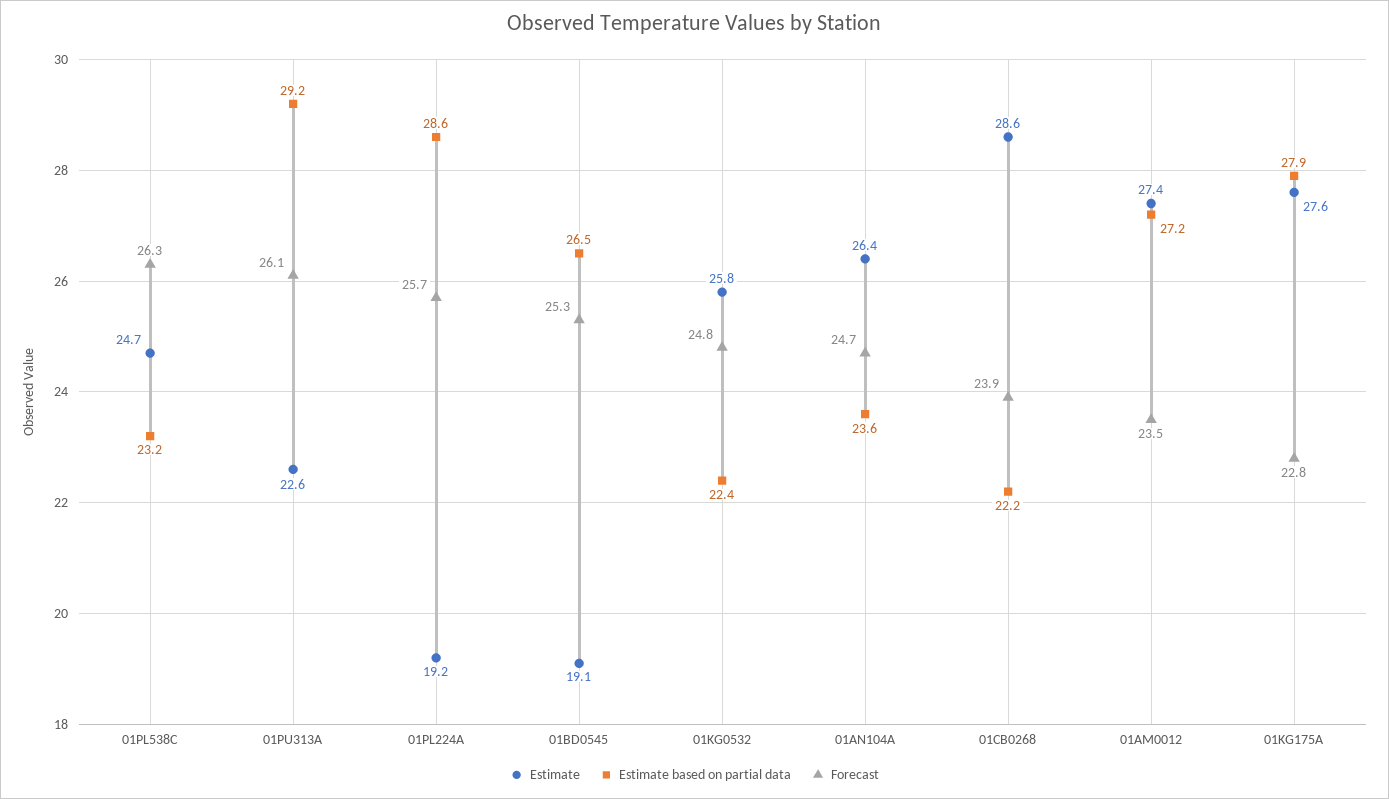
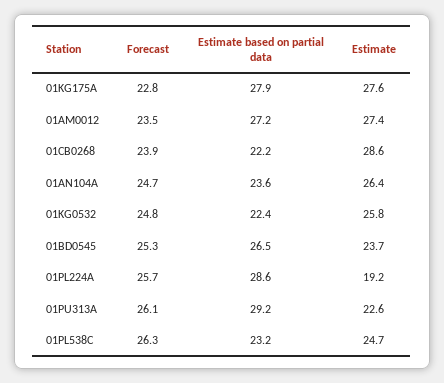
  {
    "Estimate": {
      "01PL538C": 24.7,
      "01PU313A": 22.6,
      "01PL224A": 19.2,
-     "01BD0545": 19.1,
+     "01BD0545": 23.7,
      "01KG0532": 25.8,
      "01AN104A": 26.4,
      "01CB0268": 28.6,
      "01AM0012": 27.4,
      "01KG175A": 27.6
    },
    "Estimate based on partial data": {
      "01PL538C": 23.2,
      "01PU313A": 29.2,
      "01PL224A": 28.6,
      "01BD0545": 26.5,
      "01KG0532": 22.4,
      "01AN104A": 23.6,
      "01CB0268": 22.2,
      "01AM0012": 27.2,
      "01KG175A": 27.9
    },
    "Forecast": {
      "01PL538C": 26.3,
      "01PU313A": 26.1,
      "01PL224A": 25.7,
      "01BD0545": 25.3,
      "01KG0532": 24.8,
      "01AN104A": 24.7,
      "01CB0268": 23.9,
      "01AM0012": 23.5,
      "01KG175A": 22.8
    }
  }

